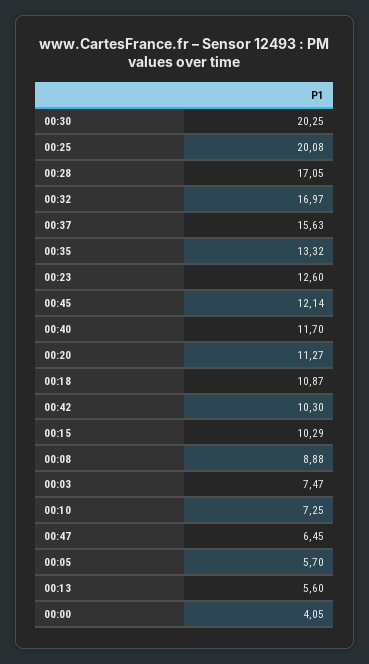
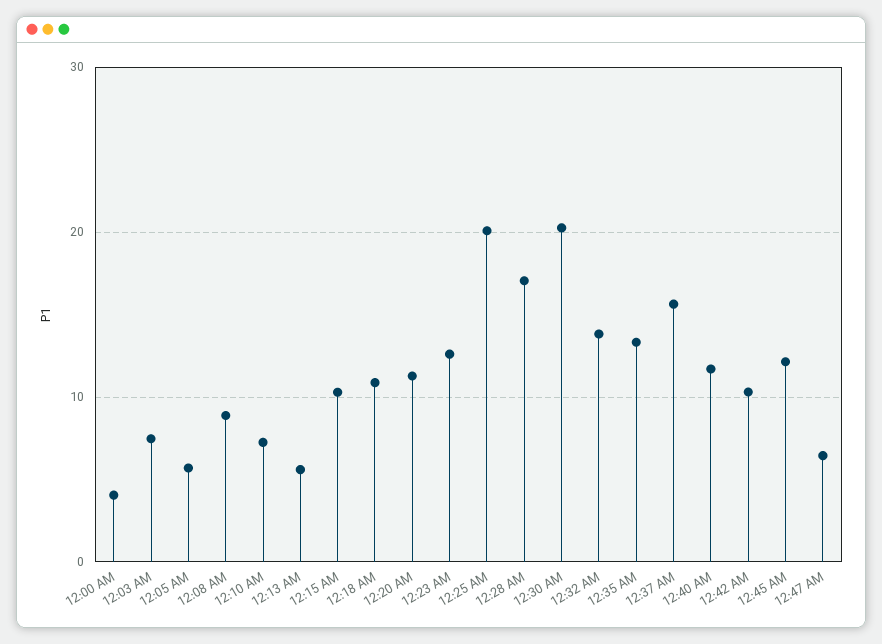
  {
    "00:30": 20.25,
    "00:25": 20.08,
    "00:28": 17.05,
-   "00:32": 16.97,
+   "00:32": 14,
    "00:37": 15.63,
    "00:35": 13.32,
    "00:23": 12.6,
    "00:45": 12.14,
    "00:40": 11.7,
    "00:20": 11.27,
    "00:18": 10.87,
    "00:42": 10.3,
    "00:15": 10.29,
    "00:08": 8.88,
    "00:03": 7.47,
    "00:10": 7.25,
    "00:47": 6.45,
    "00:05": 5.7,
    "00:13": 5.6,
    "00:00": 4.05
  }

